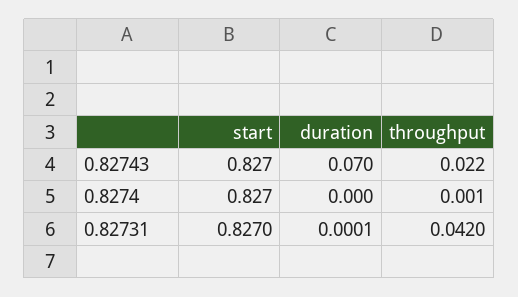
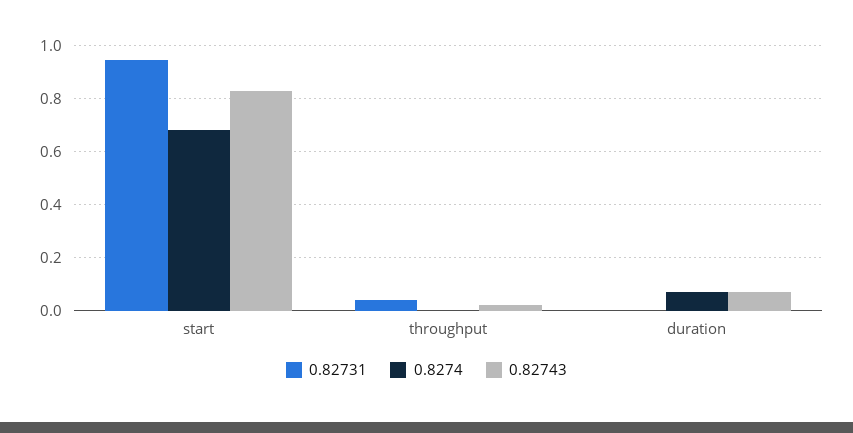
  {
    "0.82743": {
      "start": 0.827,
      "duration": 0.07,
      "throughput": 0.022
    },
    "0.8274": {
-     "start": 0.827,
+     "start": 0.675,
-     "duration": 0,
+     "duration": 0.075,
      "throughput": 0.001
    },
    "0.82731": {
-     "start": 0.827,
+     "start": 0.95,
      "duration": 0.0001,
      "throughput": 0.042
    }
  }

